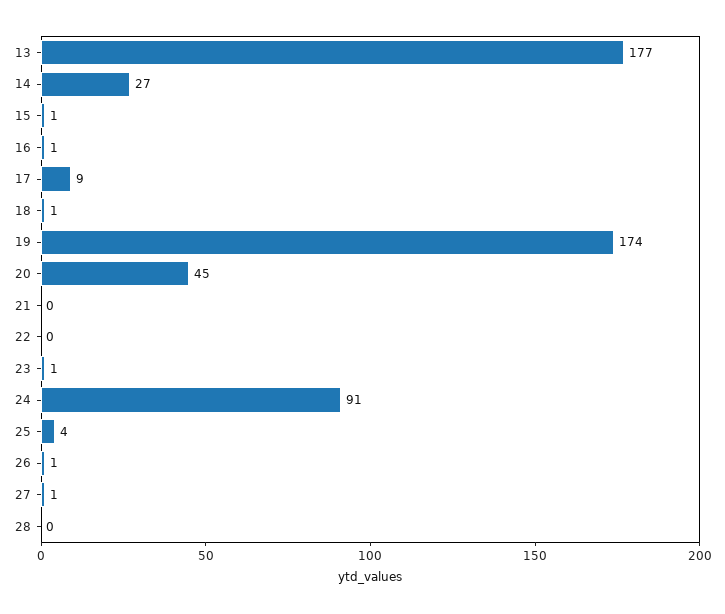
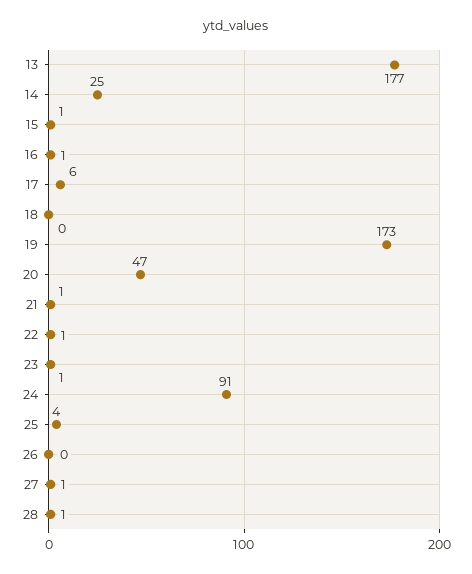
  {
    "13": 177,
-   "14": 27,
+   "14": 25,
    "15": 1,
    "16": 1,
-   "17": 9,
+   "17": 6,
-   "18": 1,
+   "18": 0,
-   "19": 174,
+   "19": 173,
-   "20": 45,
+   "20": 47,
-   "21": 0,
+   "21": 1,
-   "22": 0,
+   "22": 1,
    "23": 1,
    "24": 91,
    "25": 4,
-   "26": 1,
+   "26": 0,
    "27": 1,
-   "28": 0
+   "28": 1
  }

